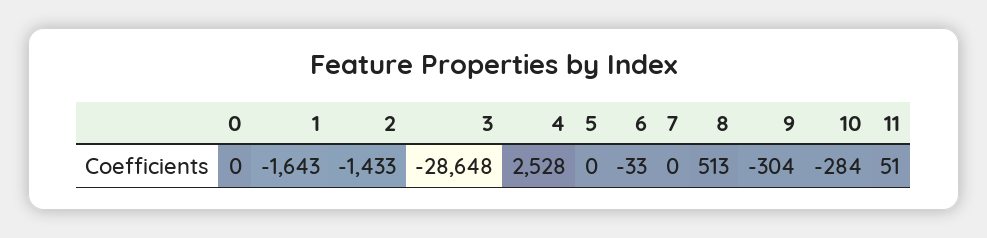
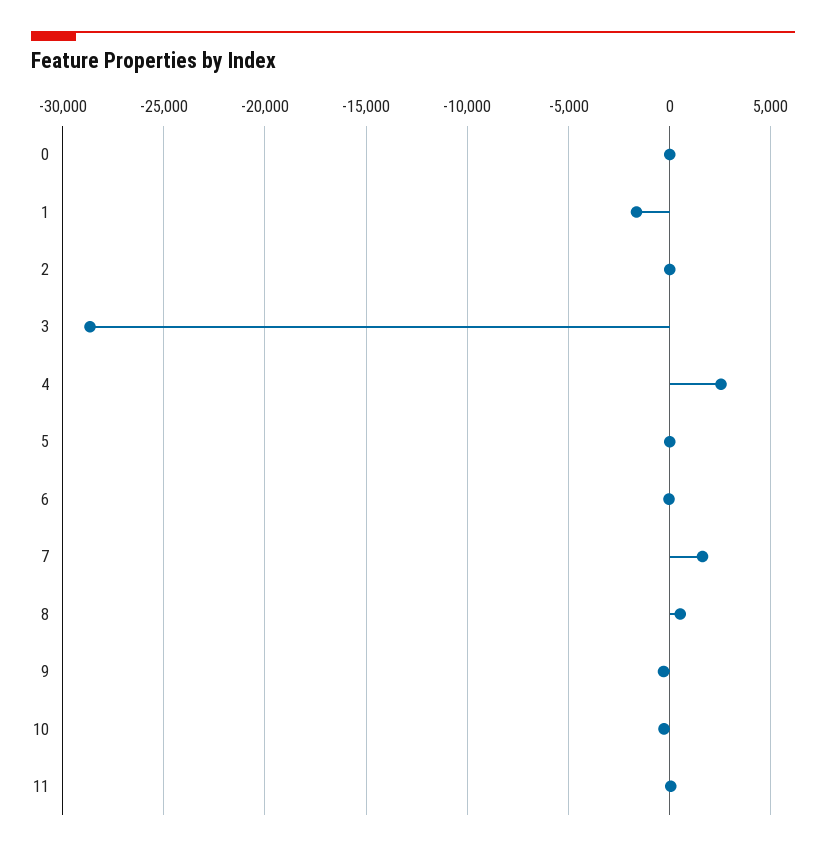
  {
    "0": 0,
    "1": -1643,
-   "2": -1433,
+   "2": 0,
    "3": -28648,
    "4": 2528,
    "5": 0,
    "6": -33,
-   "7": 0,
+   "7": 1500,
    "8": 513,
    "9": -304,
    "10": -284,
    "11": 51
  }

